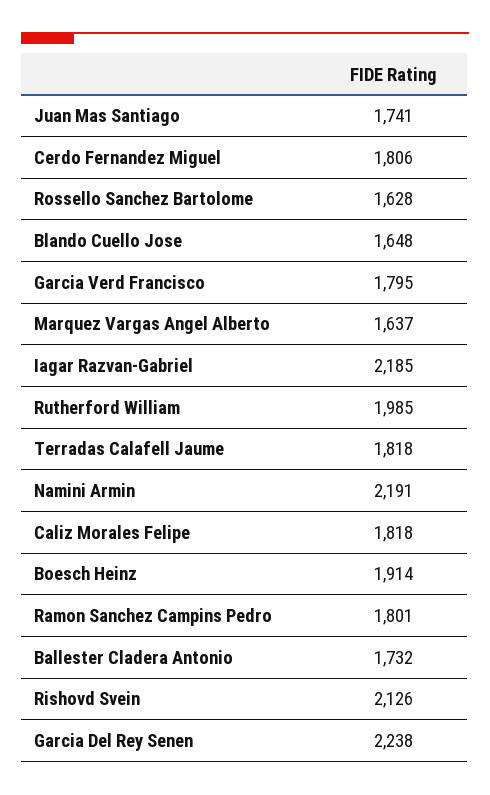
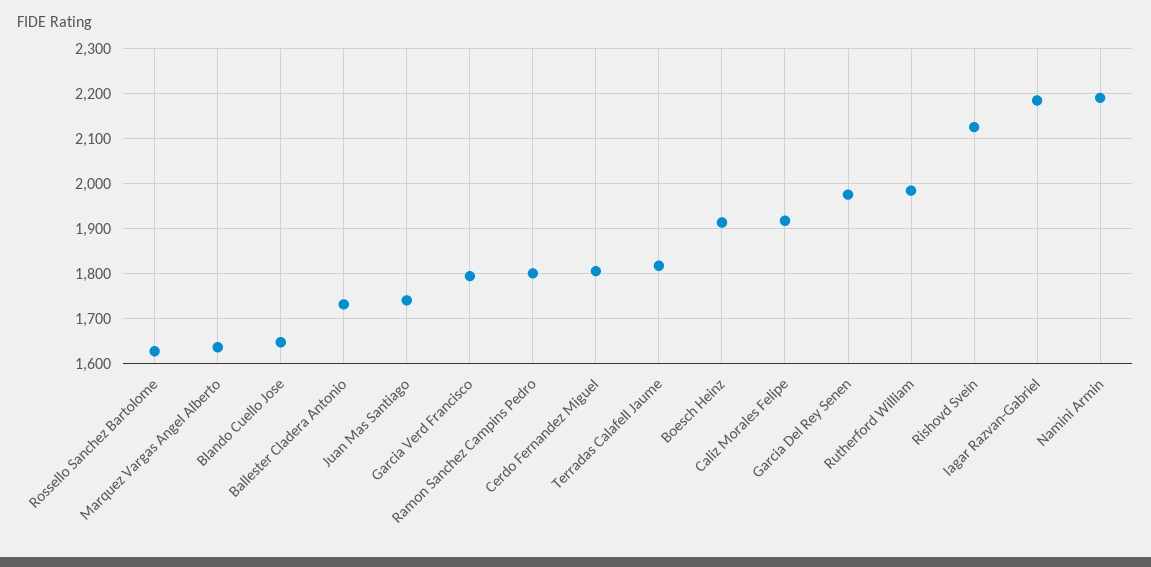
  {
    "Juan Mas Santiago": 1741,
    "Cerdo Fernandez Miguel": 1806,
    "Rossello Sanchez Bartolome": 1628,
    "Blando Cuello Jose": 1648,
    "Garcia Verd Francisco": 1795,
    "Marquez Vargas Angel Alberto": 1637,
    "Iagar Razvan-Gabriel": 2185,
    "Rutherford William": 1985,
    "Terradas Calafell Jaume": 1818,
    "Namini Armin": 2191,
-   "Caliz Morales Felipe": 1818,
+   "Caliz Morales Felipe": 1920,
    "Boesch Heinz": 1914,
    "Ramon Sanchez Campins Pedro": 1801,
    "Ballester Cladera Antonio": 1732,
    "Rishovd Svein": 2126,
-   "Garcia Del Rey Senen": 2238
+   "Garcia Del Rey Senen": 1980
  }

